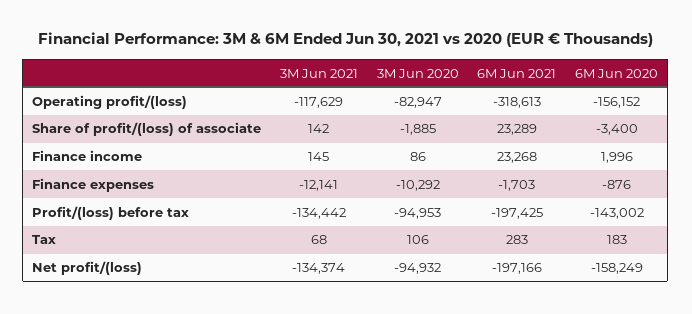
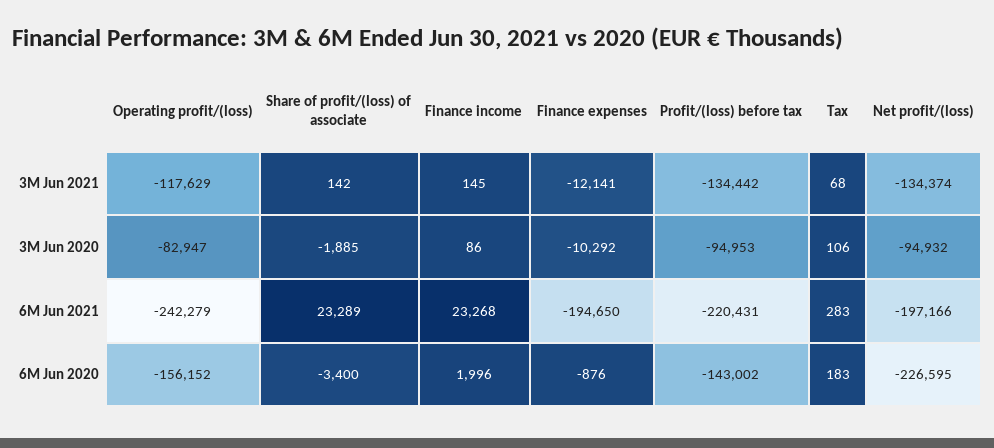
  {
    "3M Jun 2021": {
      "Operating profit/(loss)": -117629,
      "Share of profit/(loss) of associate": 142,
      "Finance income": 145,
      "Finance expenses": -12141,
      "Profit/(loss) before tax": -134442,
      "Tax": 68,
      "Net profit/(loss)": -134374
    },
    "3M Jun 2020": {
      "Operating profit/(loss)": -82947,
      "Share of profit/(loss) of associate": -1885,
      "Finance income": 86,
      "Finance expenses": -10292,
      "Profit/(loss) before tax": -94953,
      "Tax": 106,
      "Net profit/(loss)": -94932
    },
    "6M Jun 2021": {
-     "Operating profit/(loss)": -318613,
+     "Operating profit/(loss)": -242279,
      "Share of profit/(loss) of associate": 23289,
      "Finance income": 23268,
-     "Finance expenses": -1703,
+     "Finance expenses": -194650,
-     "Profit/(loss) before tax": -197425,
+     "Profit/(loss) before tax": -220431,
      "Tax": 283,
      "Net profit/(loss)": -197166
    },
    "6M Jun 2020": {
      "Operating profit/(loss)": -156152,
      "Share of profit/(loss) of associate": -3400,
      "Finance income": 1996,
      "Finance expenses": -876,
      "Profit/(loss) before tax": -143002,
      "Tax": 183,
-     "Net profit/(loss)": -158249
+     "Net profit/(loss)": -226595
    }
  }

